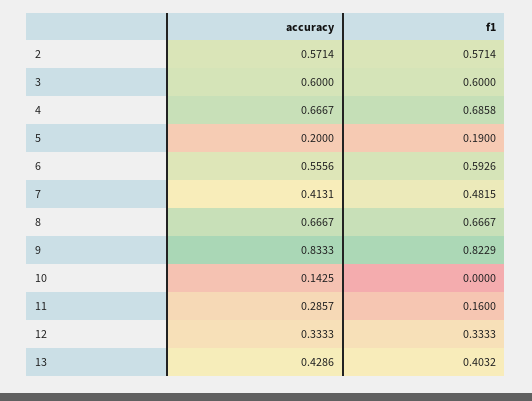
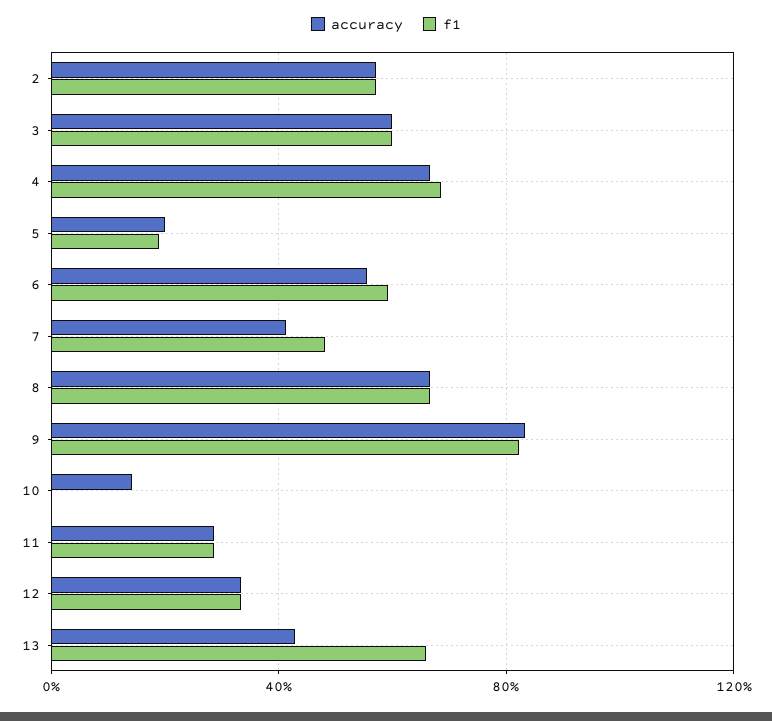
  {
    "accuracy": {
      "2": 0.5714,
      "3": 0.6,
      "4": 0.6667,
      "5": 0.2,
      "6": 0.5556,
      "7": 0.4131,
      "8": 0.6667,
      "9": 0.8333,
      "10": 0.1425,
      "11": 0.2857,
      "12": 0.3333,
      "13": 0.4286
    },
    "f1": {
      "2": 0.5714,
      "3": 0.6,
      "4": 0.6858,
      "5": 0.19,
      "6": 0.5926,
      "7": 0.4815,
      "8": 0.6667,
      "9": 0.8229,
      "10": 0,
-     "11": 0.16,
+     "11": 0.3,
      "12": 0.3333,
-     "13": 0.4032
+     "13": 0.65
    }
  }

